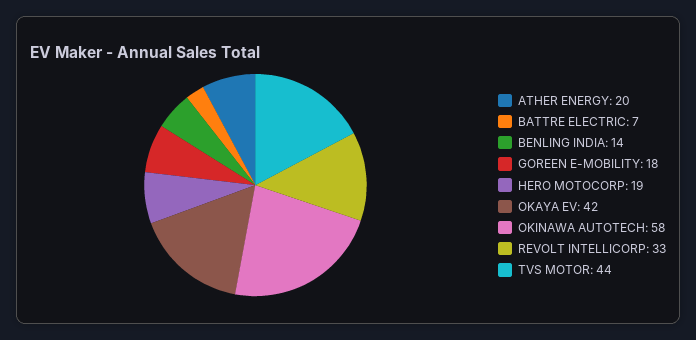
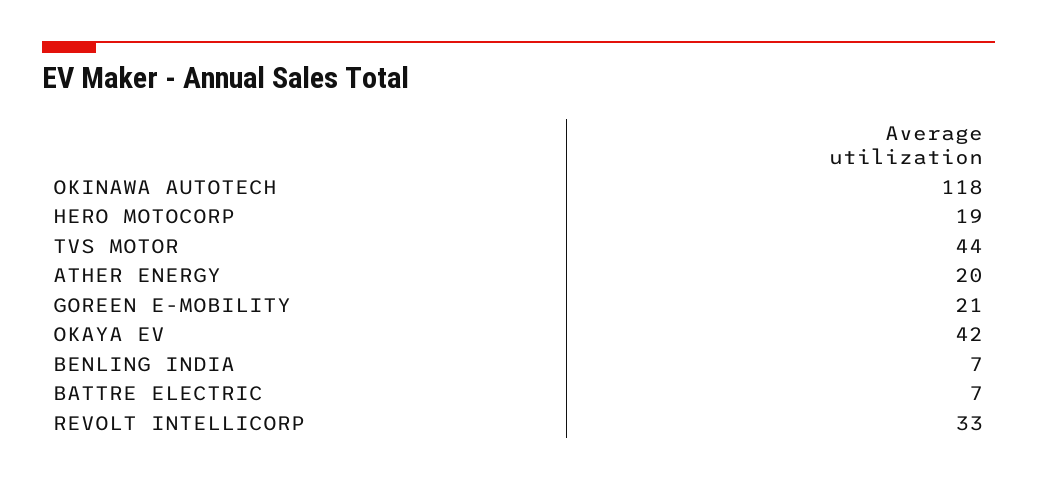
  {
    "ATHER ENERGY": 20,
    "BATTRE ELECTRIC": 7,
-   "BENLING INDIA": 14,
+   "BENLING INDIA": 7,
-   "GOREEN E-MOBILITY": 18,
+   "GOREEN E-MOBILITY": 21,
    "HERO MOTOCORP": 19,
    "OKAYA EV": 42,
-   "OKINAWA AUTOTECH": 58,
+   "OKINAWA AUTOTECH": 118,
    "REVOLT INTELLICORP": 33,
    "TVS MOTOR": 44
  }

